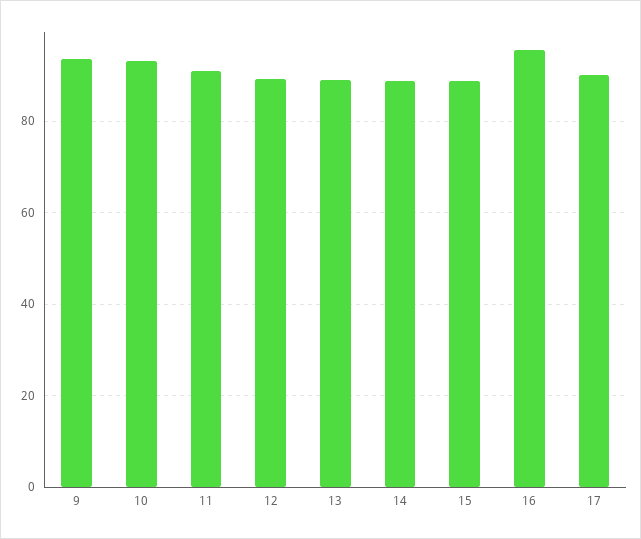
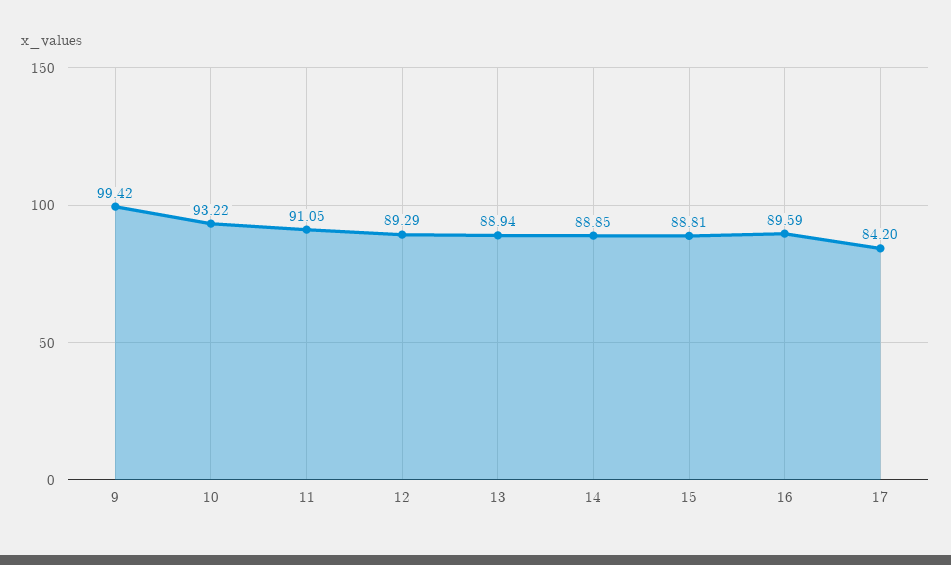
  {
-   "9": 94,
+   "9": 99.42,
    "10": 93.22,
    "11": 91.05,
    "12": 89.29,
    "13": 88.94,
    "14": 88.85,
    "15": 88.81,
-   "16": 96,
+   "16": 89.59,
-   "17": 90
+   "17": 84.2
  }

